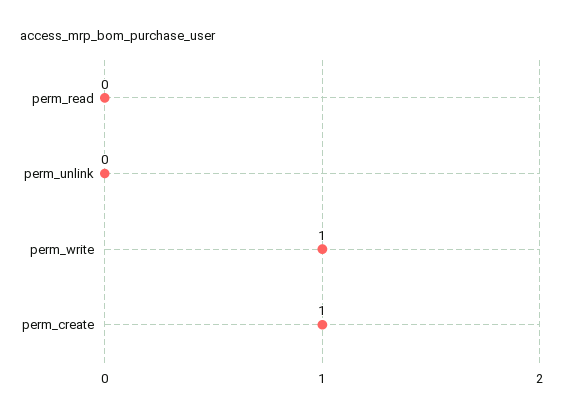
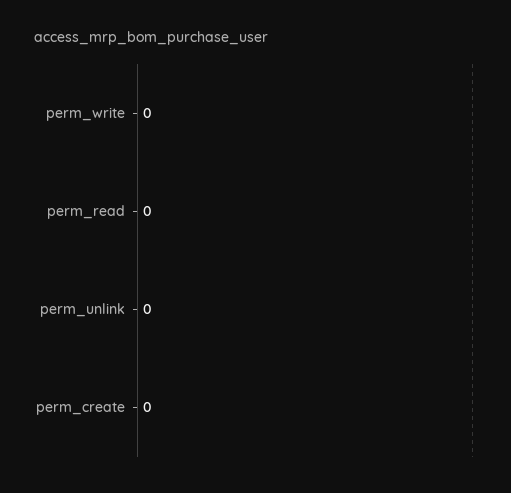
  {
    "perm_read": 0,
    "perm_unlink": 0,
-   "perm_write": 1,
+   "perm_write": 0,
-   "perm_create": 1
+   "perm_create": 0
  }

